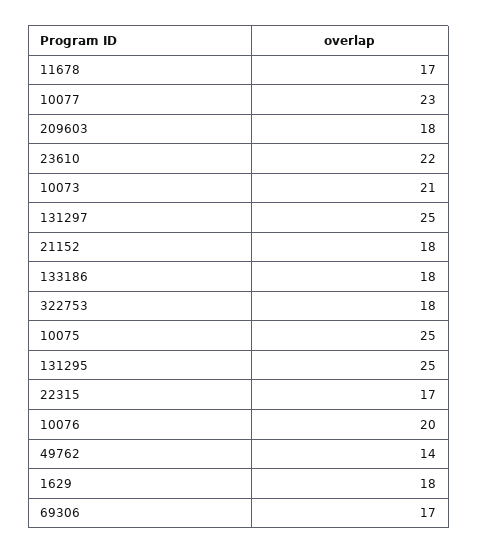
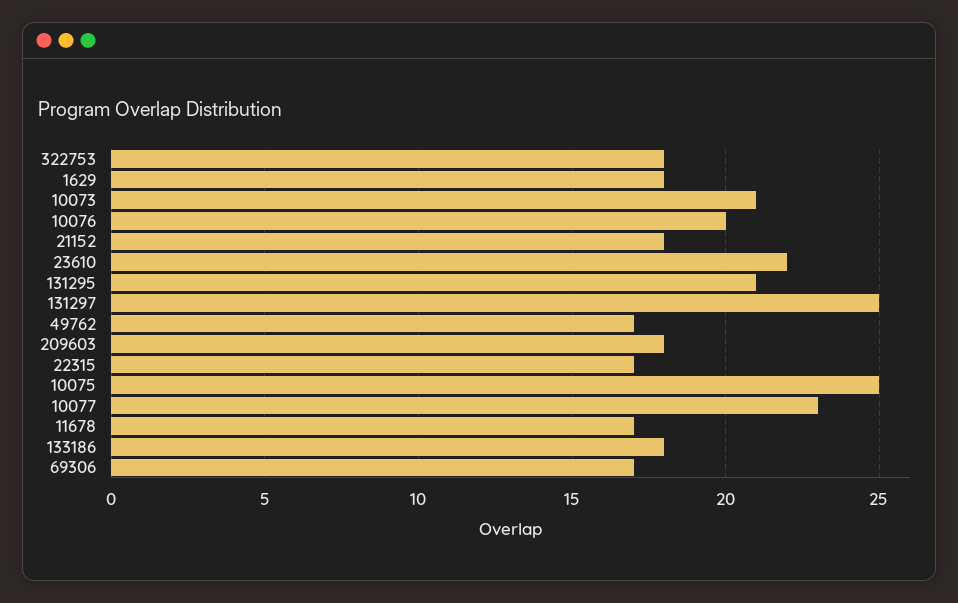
  {
    "11678": 17,
    "10077": 23,
    "209603": 18,
    "23610": 22,
    "10073": 21,
    "131297": 25,
    "21152": 18,
    "133186": 18,
    "322753": 18,
    "10075": 25,
-   "131295": 25,
+   "131295": 21,
    "22315": 17,
    "10076": 20,
-   "49762": 14,
+   "49762": 17,
    "1629": 18,
    "69306": 17
  }

